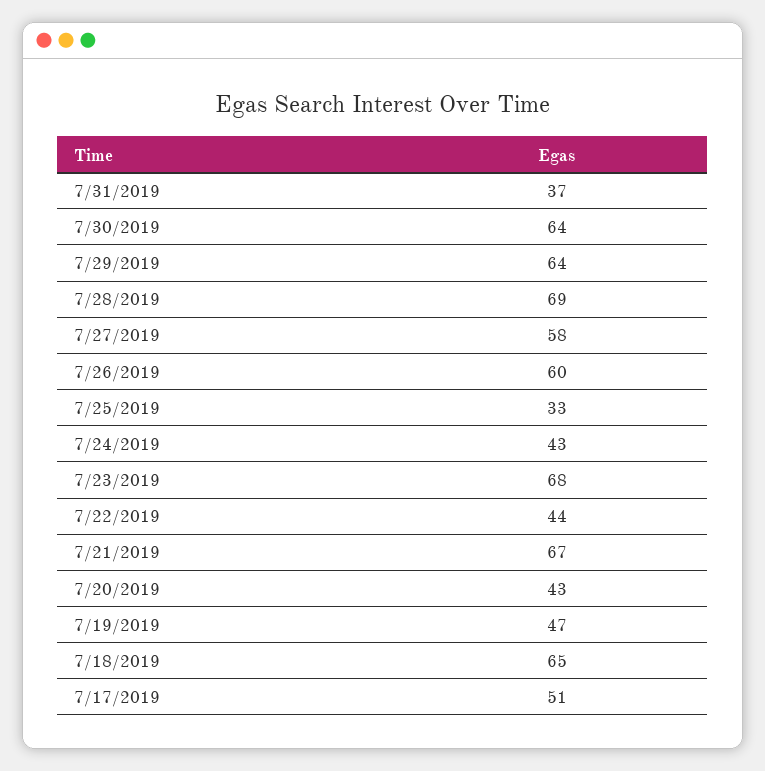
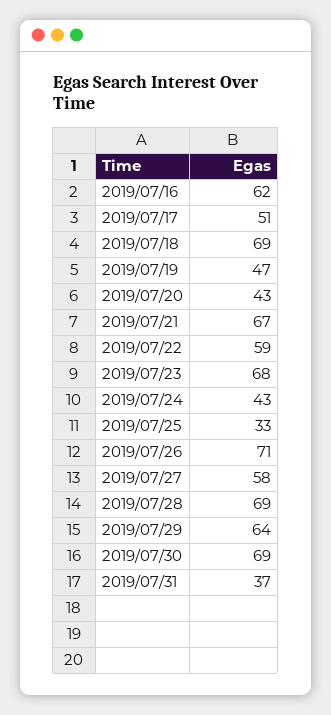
  {
    "7/31/2019": 37,
-   "7/30/2019": 64,
+   "7/30/2019": 69,
    "7/29/2019": 64,
    "7/28/2019": 69,
    "7/27/2019": 58,
-   "7/26/2019": 60,
+   "7/26/2019": 71,
    "7/25/2019": 33,
    "7/24/2019": 43,
    "7/23/2019": 68,
-   "7/22/2019": 44,
+   "7/22/2019": 59,
    "7/21/2019": 67,
    "7/20/2019": 43,
    "7/19/2019": 47,
-   "7/18/2019": 65,
+   "7/18/2019": 69,
-   "7/17/2019": 51
+   "7/17/2019": 51,
+   "2019/07/16": 62
  }

